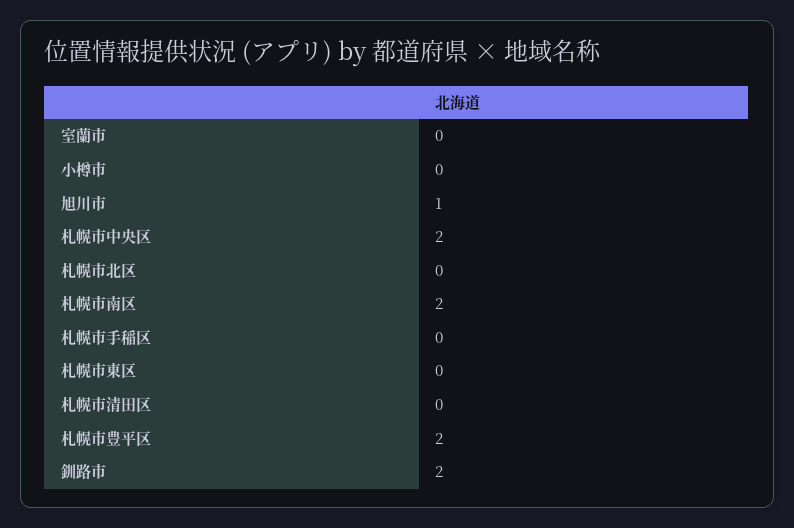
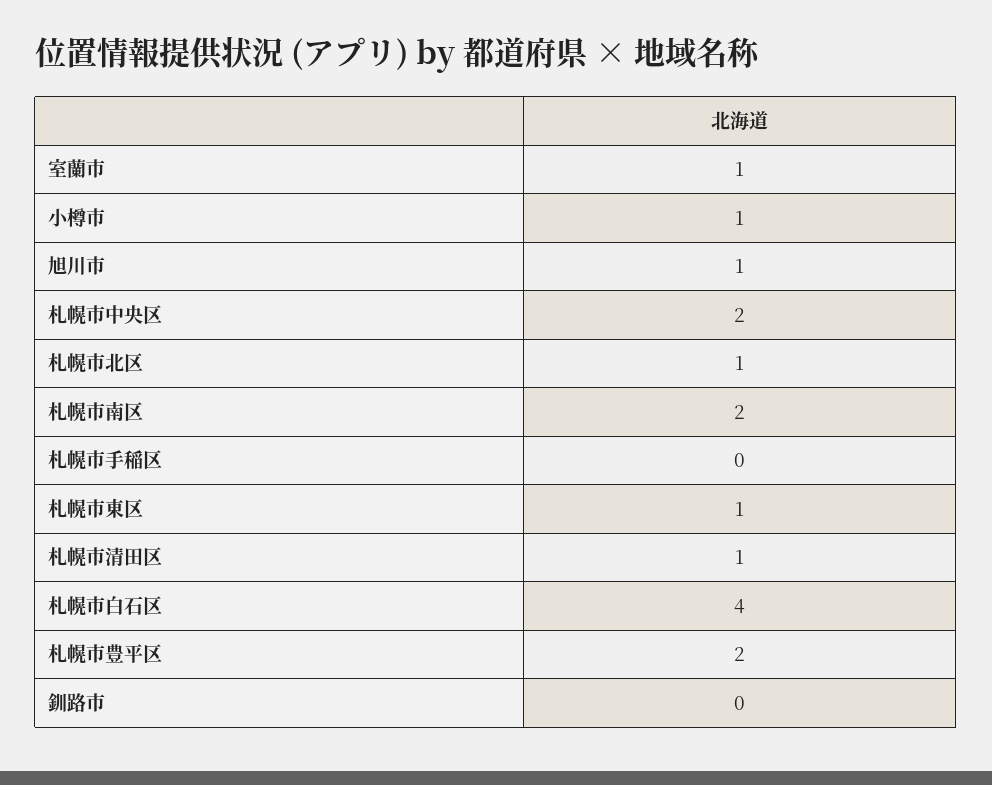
  {
-   "室蘭市": 0,
+   "室蘭市": 1,
-   "小樽市": 0,
+   "小樽市": 1,
    "旭川市": 1,
    "札幌市中央区": 2,
-   "札幌市北区": 0,
+   "札幌市北区": 1,
    "札幌市南区": 2,
    "札幌市手稲区": 0,
-   "札幌市東区": 0,
+   "札幌市東区": 1,
-   "札幌市清田区": 0,
+   "札幌市清田区": 1,
    "札幌市豊平区": 2,
-   "釧路市": 2
+   "釧路市": 0,
+   "札幌市白石区": 4
  }

